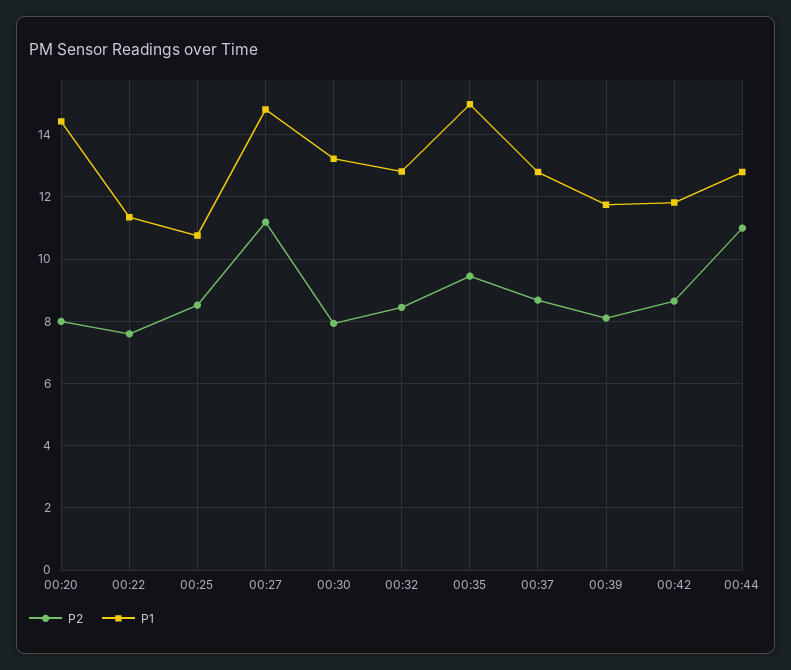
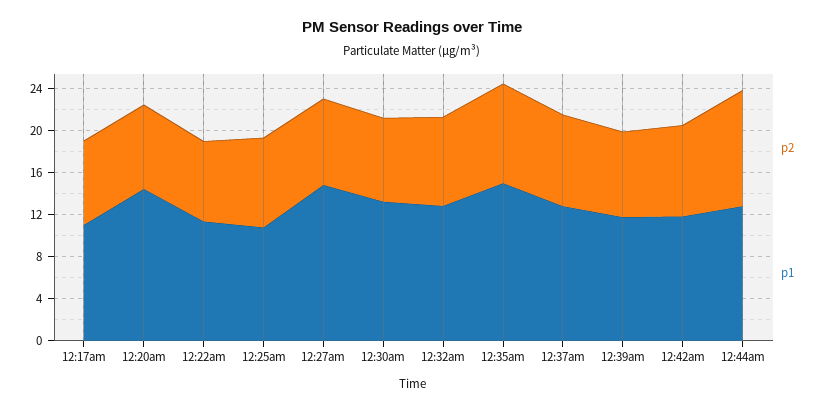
  {
    "P2": {
      "00:20": 8,
      "00:22": 7.6,
      "00:25": 8.6,
-     "00:27": 11.2,
+     "00:27": 8,
      "00:30": 8,
      "00:32": 8.4,
      "00:35": 9.4,
      "00:37": 8.6,
      "00:39": 8.2,
      "00:42": 8.6,
-     "00:44": 11
+     "00:44": 11,
+     "12:17am": 8
    },
    "P1": {
      "00:20": 14.4,
      "00:22": 11.4,
      "00:25": 10.8,
      "00:27": 14.8,
      "00:30": 13.2,
      "00:32": 12.8,
      "00:35": 15,
      "00:37": 12.8,
      "00:39": 11.8,
      "00:42": 11.8,
-     "00:44": 12.8
+     "00:44": 12.8,
+     "12:17am": 11
    }
  }

